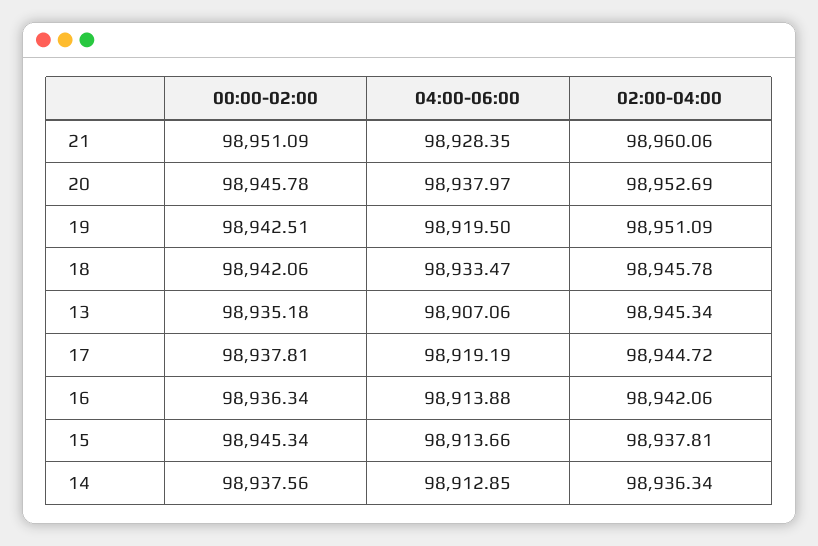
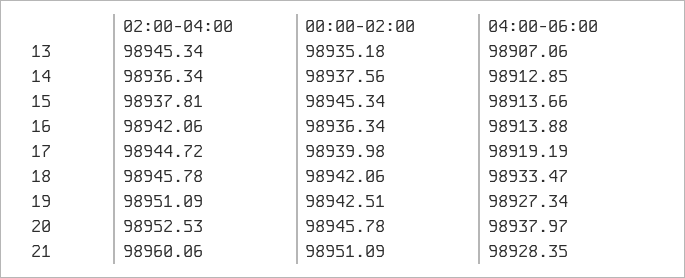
  {
    "00:00-02:00": {
      "21": 98951.09,
      "20": 98945.78,
      "19": 98942.51,
      "18": 98942.06,
      "13": 98935.18,
-     "17": 98937.81,
+     "17": 98939.98,
      "16": 98936.34,
      "15": 98945.34,
      "14": 98937.56
    },
    "04:00-06:00": {
      "21": 98928.35,
      "20": 98937.97,
-     "19": 98919.5,
+     "19": 98927.34,
      "18": 98933.47,
      "13": 98907.06,
      "17": 98919.19,
      "16": 98913.88,
      "15": 98913.66,
      "14": 98912.85
    },
    "02:00-04:00": {
      "21": 98960.06,
-     "20": 98952.69,
+     "20": 98952.53,
      "19": 98951.09,
      "18": 98945.78,
      "13": 98945.34,
      "17": 98944.72,
      "16": 98942.06,
      "15": 98937.81,
      "14": 98936.34
    }
  }

